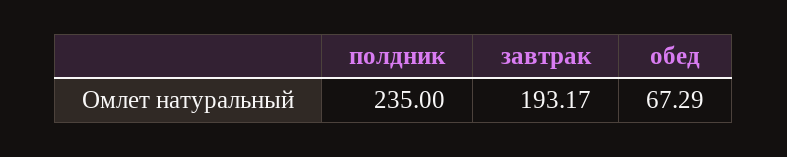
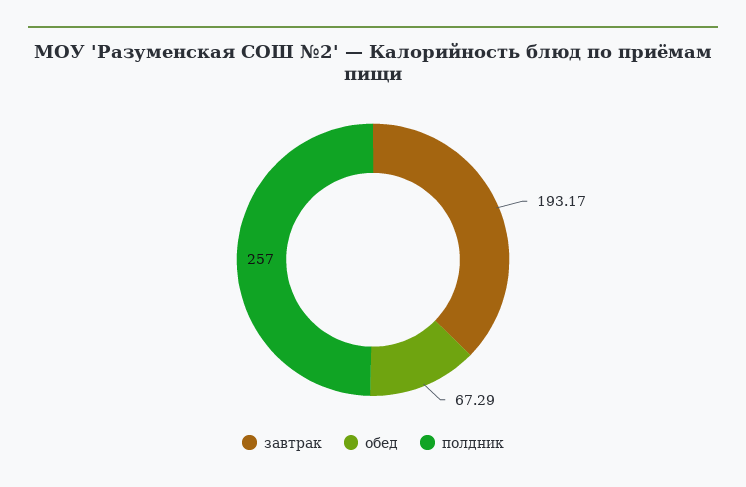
  {
-   "полдник": 235,
+   "полдник": 257,
    "завтрак": 193.17,
    "обед": 67.29
  }

